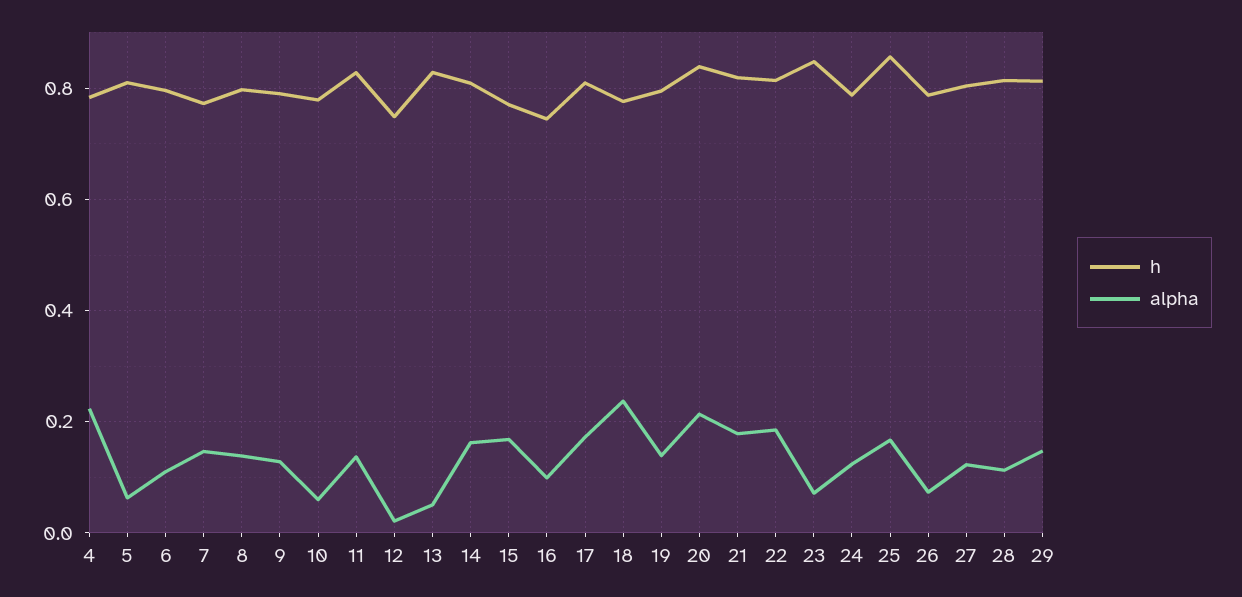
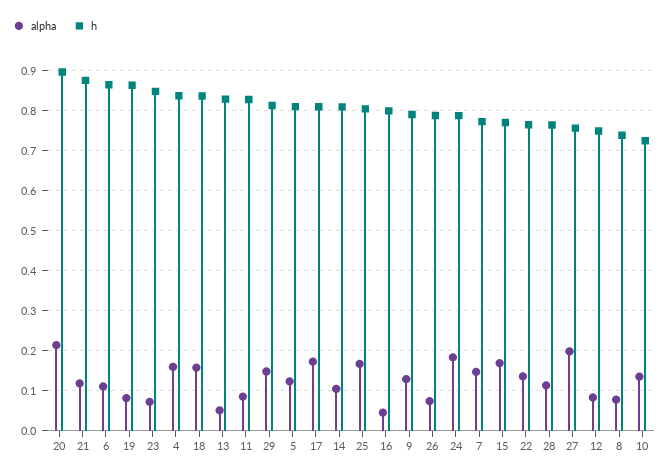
  {
    "h": {
-     "4": 0.78,
+     "4": 0.84,
      "5": 0.82,
-     "6": 0.8,
+     "6": 0.86,
      "7": 0.78,
-     "8": 0.8,
+     "8": 0.74,
      "9": 0.8,
-     "10": 0.78,
+     "10": 0.72,
      "11": 0.82,
      "12": 0.74,
      "13": 0.82,
      "14": 0.8,
      "15": 0.78,
-     "16": 0.74,
+     "16": 0.8,
      "17": 0.8,
-     "18": 0.78,
+     "18": 0.84,
-     "19": 0.8,
+     "19": 0.86,
-     "20": 0.84,
+     "20": 0.9,
-     "21": 0.82,
+     "21": 0.88,
-     "22": 0.82,
+     "22": 0.76,
      "23": 0.84,
      "24": 0.78,
-     "25": 0.86,
+     "25": 0.8,
      "26": 0.78,
-     "27": 0.8,
+     "27": 0.76,
-     "28": 0.82,
+     "28": 0.76,
      "29": 0.82
    },
    "alpha": {
-     "4": 0.22,
+     "4": 0.16,
-     "5": 0.06,
+     "5": 0.12,
      "6": 0.12,
      "7": 0.14,
-     "8": 0.14,
+     "8": 0.08,
      "9": 0.12,
-     "10": 0.06,
+     "10": 0.14,
-     "11": 0.14,
+     "11": 0.08,
-     "12": 0.02,
+     "12": 0.08,
      "13": 0.06,
-     "14": 0.16,
+     "14": 0.1,
      "15": 0.16,
-     "16": 0.1,
+     "16": 0.04,
      "17": 0.18,
-     "18": 0.24,
+     "18": 0.16,
-     "19": 0.14,
+     "19": 0.08,
      "20": 0.22,
-     "21": 0.18,
+     "21": 0.12,
-     "22": 0.18,
+     "22": 0.14,
      "23": 0.08,
-     "24": 0.12,
+     "24": 0.18,
      "25": 0.16,
      "26": 0.08,
-     "27": 0.12,
+     "27": 0.2,
      "28": 0.12,
      "29": 0.14
    }
  }

